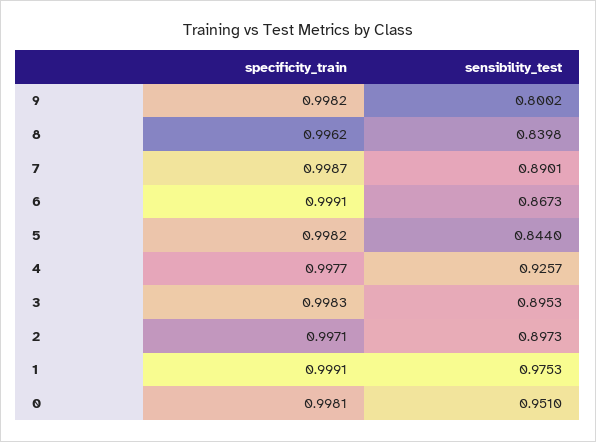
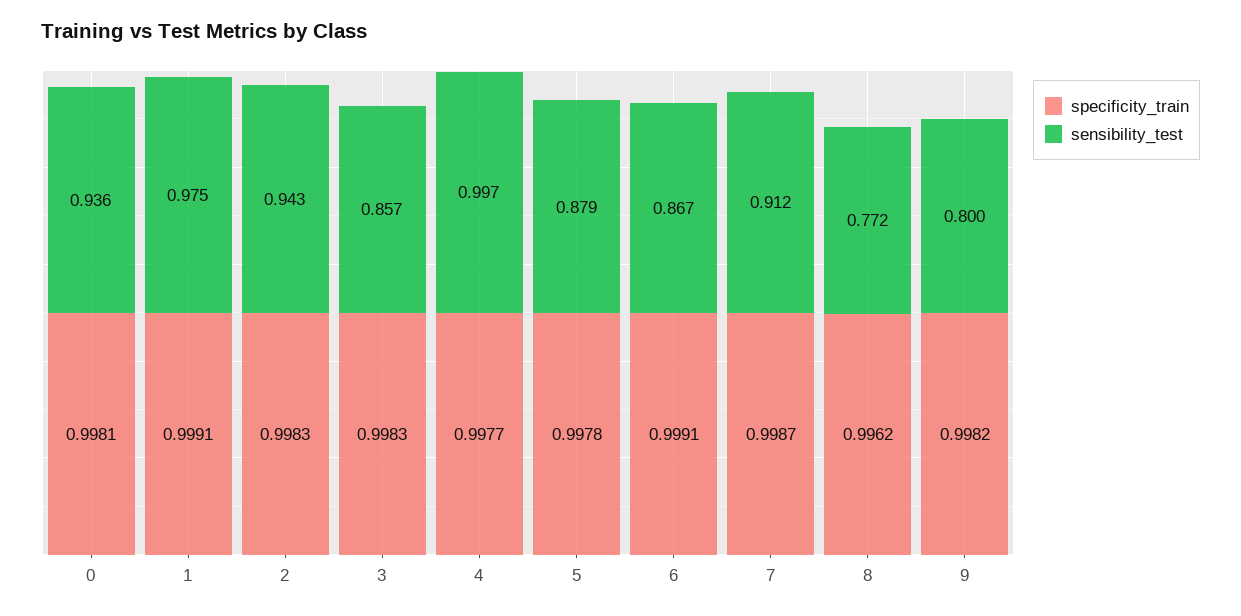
  {
    "specificity_train": {
      "9": 0.9982,
      "8": 0.9962,
      "7": 0.9987,
      "6": 0.9991,
-     "5": 0.9982,
+     "5": 0.9978,
      "4": 0.9977,
      "3": 0.9983,
-     "2": 0.9971,
+     "2": 0.9983,
      "1": 0.9991,
      "0": 0.9981
    },
    "sensibility_test": {
      "9": 0.8002,
-     "8": 0.8398,
+     "8": 0.772,
-     "7": 0.8901,
+     "7": 0.912,
      "6": 0.8673,
-     "5": 0.844,
+     "5": 0.879,
-     "4": 0.9257,
+     "4": 0.997,
-     "3": 0.8953,
+     "3": 0.857,
-     "2": 0.8973,
+     "2": 0.943,
      "1": 0.9753,
-     "0": 0.951
+     "0": 0.936
    }
  }

